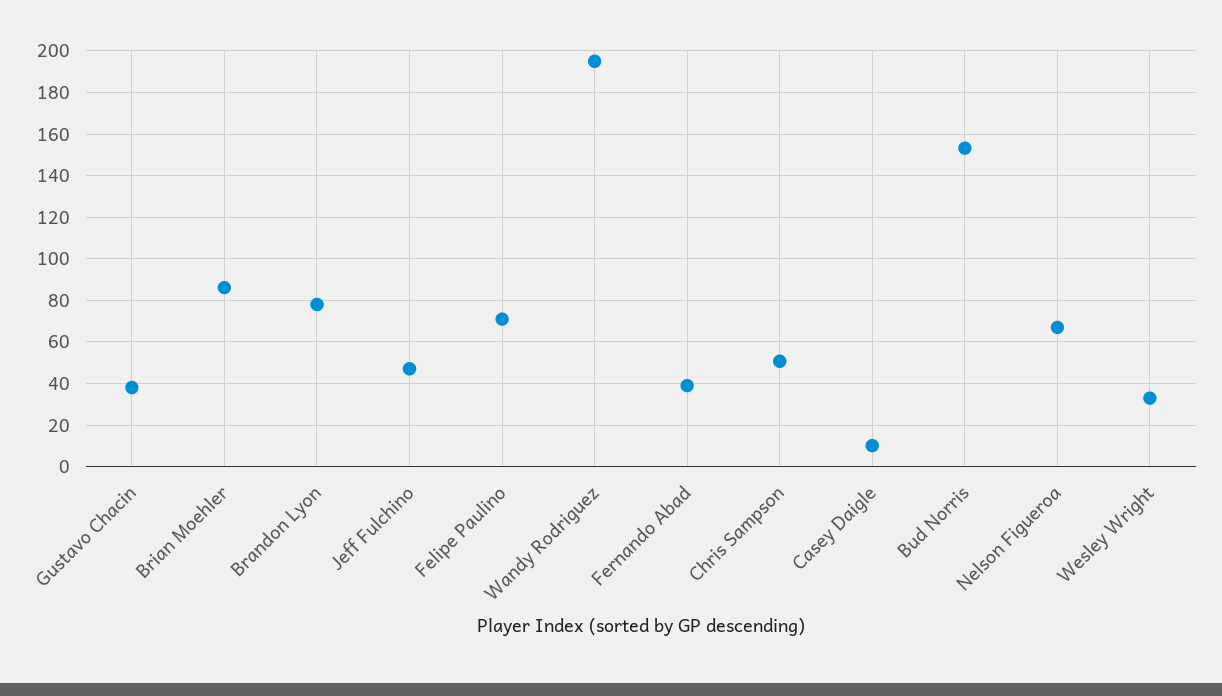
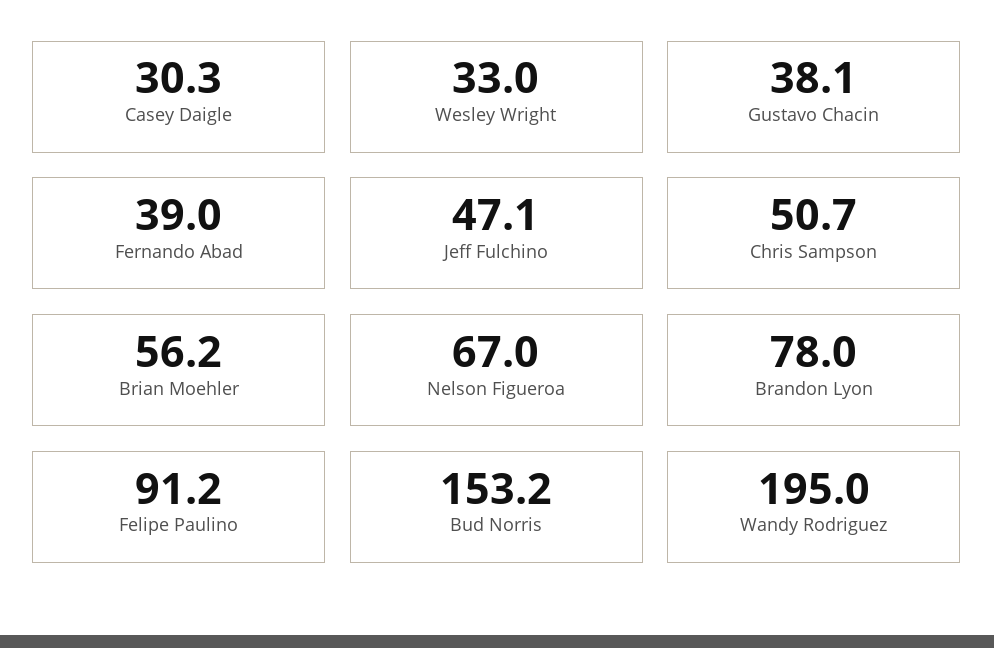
  {
    "Gustavo Chacin": 38.1,
-   "Brian Moehler": 85,
+   "Brian Moehler": 56.2,
    "Brandon Lyon": 78,
    "Jeff Fulchino": 47.1,
-   "Felipe Paulino": 70,
+   "Felipe Paulino": 91.2,
    "Wandy Rodriguez": 195,
    "Fernando Abad": 39,
    "Chris Sampson": 50.7,
-   "Casey Daigle": 10,
+   "Casey Daigle": 30.3,
    "Bud Norris": 153.2,
    "Nelson Figueroa": 67,
    "Wesley Wright": 33
  }

